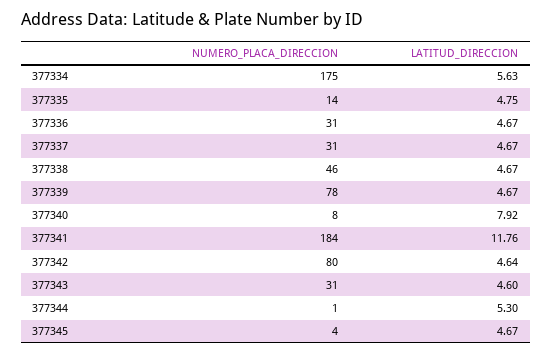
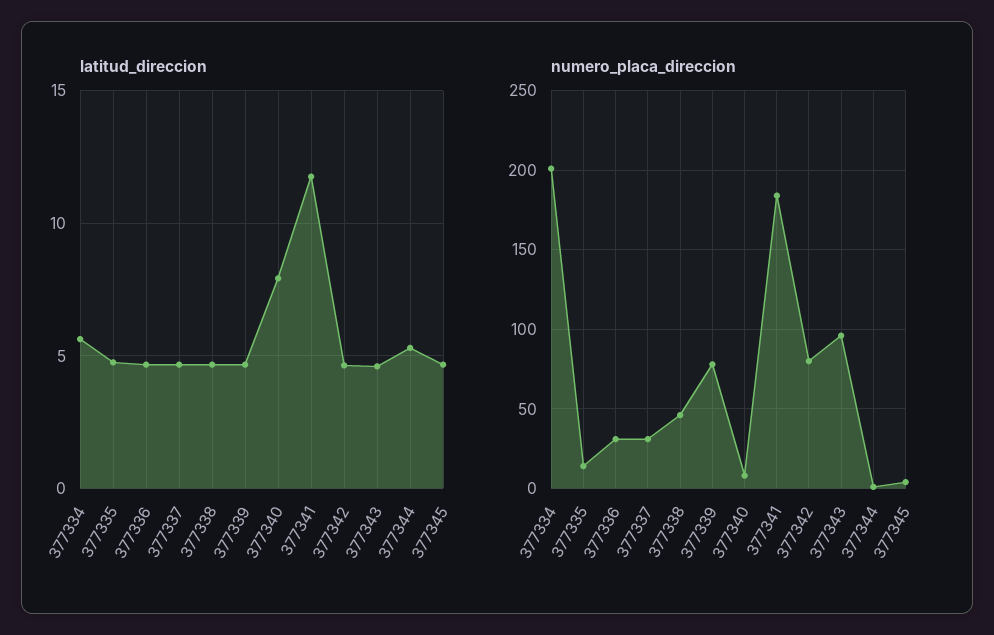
  {
    "NUMERO_PLACA_DIRECCION": {
-     "377334": 175,
+     "377334": 200,
      "377335": 14,
      "377336": 31,
      "377337": 31,
      "377338": 46,
      "377339": 78,
      "377340": 8,
      "377341": 184,
      "377342": 80,
-     "377343": 31,
+     "377343": 95,
      "377344": 1,
      "377345": 4
    },
    "LATITUD_DIRECCION": {
      "377334": 5.63,
      "377335": 4.75,
      "377336": 4.67,
      "377337": 4.67,
      "377338": 4.67,
      "377339": 4.67,
      "377340": 7.92,
      "377341": 11.76,
      "377342": 4.64,
      "377343": 4.6,
      "377344": 5.3,
      "377345": 4.67
    }
  }

